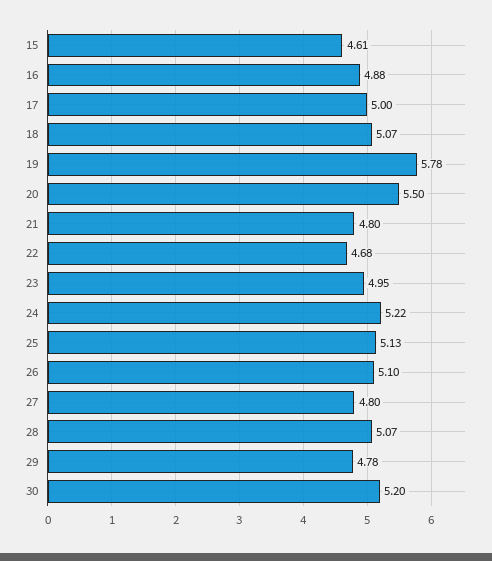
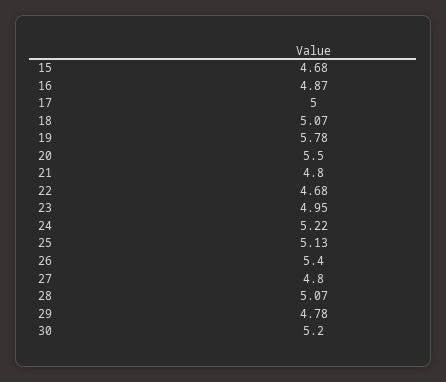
  {
-   "15": 4.61,
+   "15": 4.68,
-   "16": 4.88,
+   "16": 4.87,
    "17": 5,
    "18": 5.07,
    "19": 5.78,
    "20": 5.5,
    "21": 4.8,
    "22": 4.68,
    "23": 4.95,
    "24": 5.22,
    "25": 5.13,
-   "26": 5.1,
+   "26": 5.4,
    "27": 4.8,
    "28": 5.07,
    "29": 4.78,
    "30": 5.2
  }

